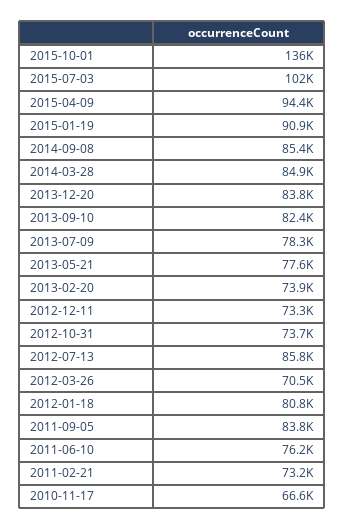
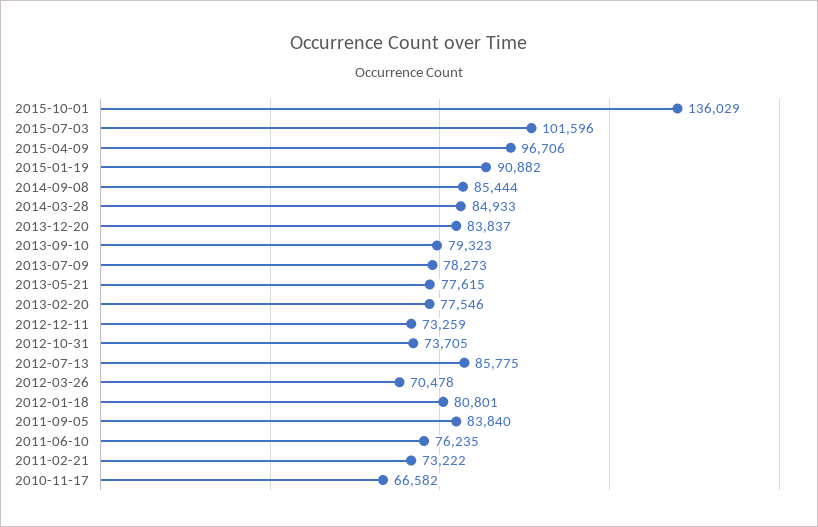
  {
    "2015-10-01": 136029,
    "2015-07-03": 101596,
-   "2015-04-09": 94400,
+   "2015-04-09": 96706,
    "2015-01-19": 90882,
    "2014-09-08": 85444,
    "2014-03-28": 84933,
    "2013-12-20": 83837,
-   "2013-09-10": 82400,
+   "2013-09-10": 79323,
    "2013-07-09": 78273,
    "2013-05-21": 77615,
-   "2013-02-20": 73900,
+   "2013-02-20": 77546,
    "2012-12-11": 73259,
    "2012-10-31": 73705,
    "2012-07-13": 85775,
    "2012-03-26": 70478,
    "2012-01-18": 80801,
    "2011-09-05": 83840,
    "2011-06-10": 76235,
    "2011-02-21": 73222,
    "2010-11-17": 66582
  }

